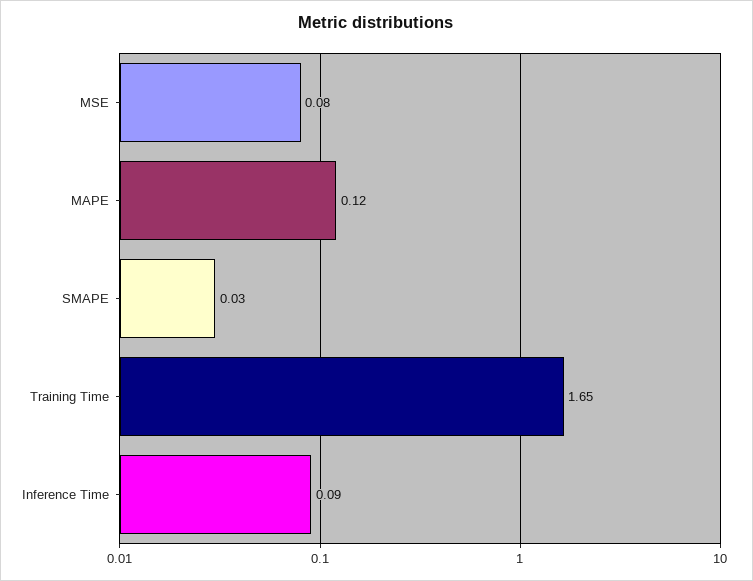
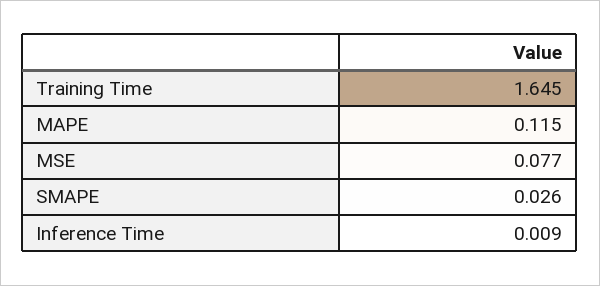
  {
    "MSE": 0.077,
    "MAPE": 0.115,
    "SMAPE": 0.026,
    "Training Time": 1.645,
-   "Inference Time": 0.09
+   "Inference Time": 0.009
  }

